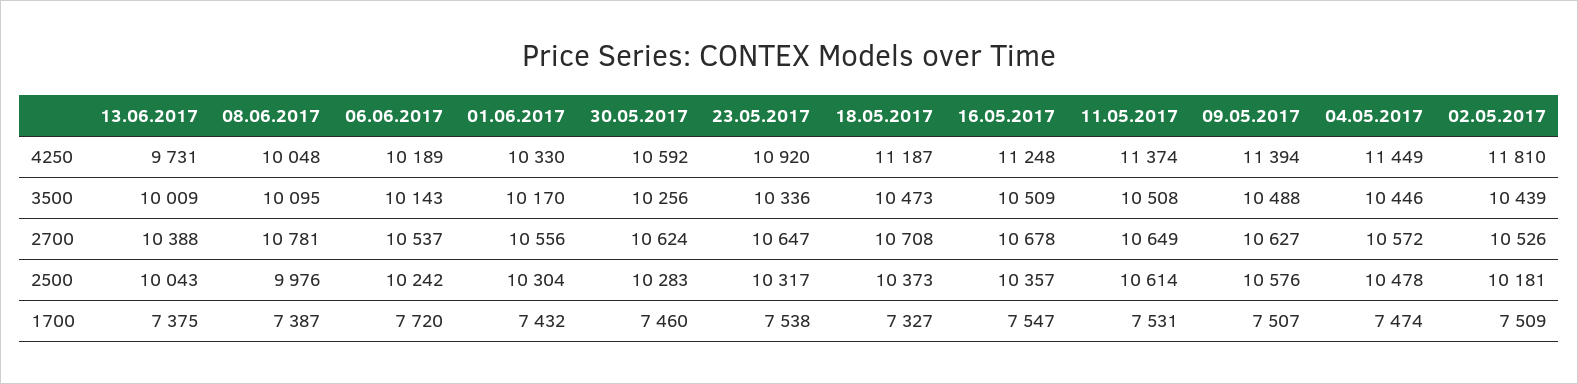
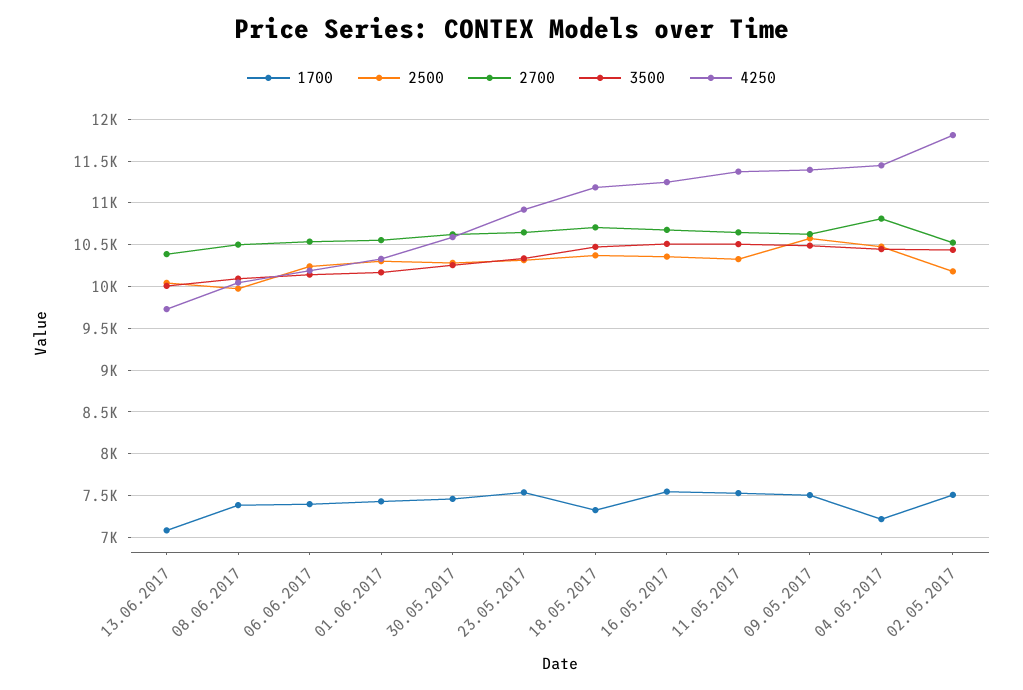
  {
    "4250": {
      "13.06.2017": 9731,
      "08.06.2017": 10048,
      "06.06.2017": 10189,
      "01.06.2017": 10330,
      "30.05.2017": 10592,
      "23.05.2017": 10920,
      "18.05.2017": 11187,
      "16.05.2017": 11248,
      "11.05.2017": 11374,
      "09.05.2017": 11394,
      "04.05.2017": 11449,
      "02.05.2017": 11810
    },
    "3500": {
      "13.06.2017": 10009,
      "08.06.2017": 10095,
      "06.06.2017": 10143,
      "01.06.2017": 10170,
      "30.05.2017": 10256,
      "23.05.2017": 10336,
      "18.05.2017": 10473,
      "16.05.2017": 10509,
      "11.05.2017": 10508,
      "09.05.2017": 10488,
      "04.05.2017": 10446,
      "02.05.2017": 10439
    },
    "2700": {
      "13.06.2017": 10388,
-     "08.06.2017": 10781,
+     "08.06.2017": 10500,
      "06.06.2017": 10537,
      "01.06.2017": 10556,
      "30.05.2017": 10624,
      "23.05.2017": 10647,
      "18.05.2017": 10708,
      "16.05.2017": 10678,
      "11.05.2017": 10649,
      "09.05.2017": 10627,
-     "04.05.2017": 10572,
+     "04.05.2017": 10800,
      "02.05.2017": 10526
    },
    "2500": {
      "13.06.2017": 10043,
      "08.06.2017": 9976,
      "06.06.2017": 10242,
      "01.06.2017": 10304,
      "30.05.2017": 10283,
      "23.05.2017": 10317,
      "18.05.2017": 10373,
      "16.05.2017": 10357,
-     "11.05.2017": 10614,
+     "11.05.2017": 10300,
      "09.05.2017": 10576,
      "04.05.2017": 10478,
      "02.05.2017": 10181
    },
    "1700": {
-     "13.06.2017": 7375,
+     "13.06.2017": 7100,
      "08.06.2017": 7387,
-     "06.06.2017": 7720,
+     "06.06.2017": 7400,
      "01.06.2017": 7432,
      "30.05.2017": 7460,
      "23.05.2017": 7538,
      "18.05.2017": 7327,
      "16.05.2017": 7547,
      "11.05.2017": 7531,
      "09.05.2017": 7507,
-     "04.05.2017": 7474,
+     "04.05.2017": 7200,
      "02.05.2017": 7509
    }
  }

